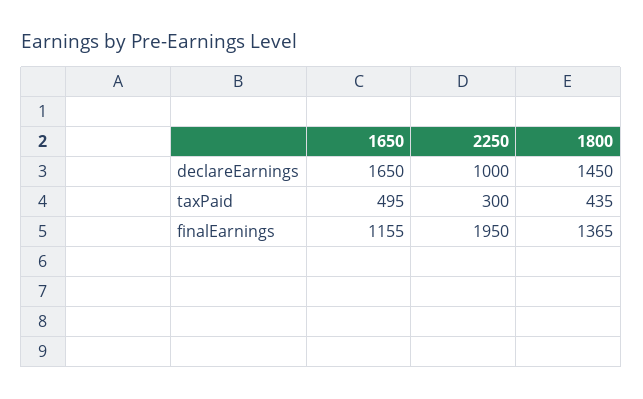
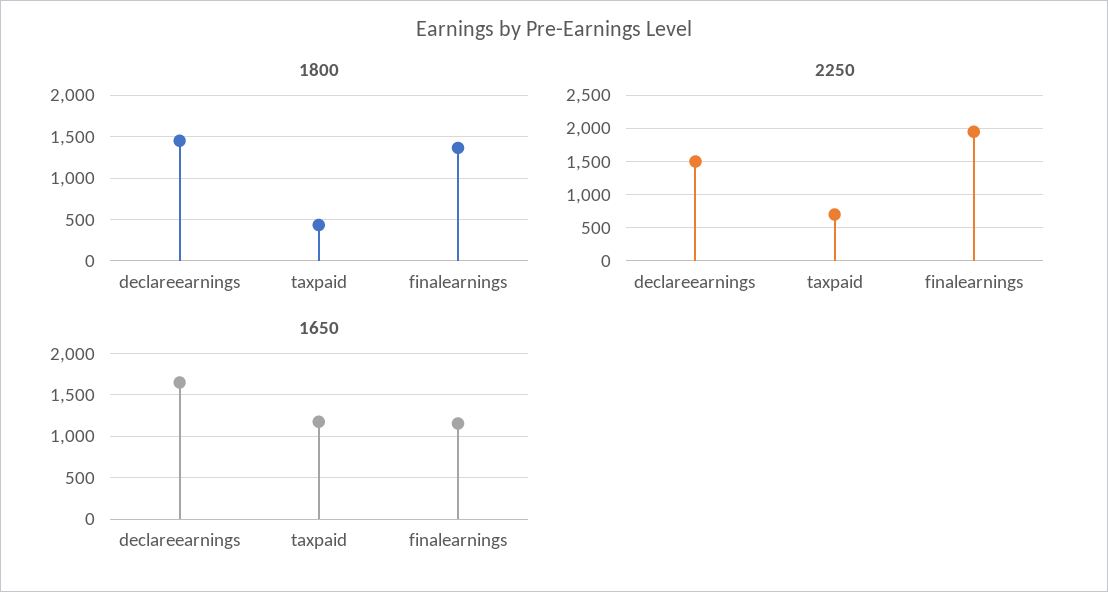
  {
    "1650": {
      "declareEarnings": 1650,
-     "taxPaid": 495,
+     "taxPaid": 1200,
      "finalEarnings": 1155
    },
    "2250": {
-     "declareEarnings": 1000,
+     "declareEarnings": 1500,
-     "taxPaid": 300,
+     "taxPaid": 700,
      "finalEarnings": 1950
    },
    "1800": {
      "declareEarnings": 1450,
      "taxPaid": 435,
      "finalEarnings": 1365
    }
  }

